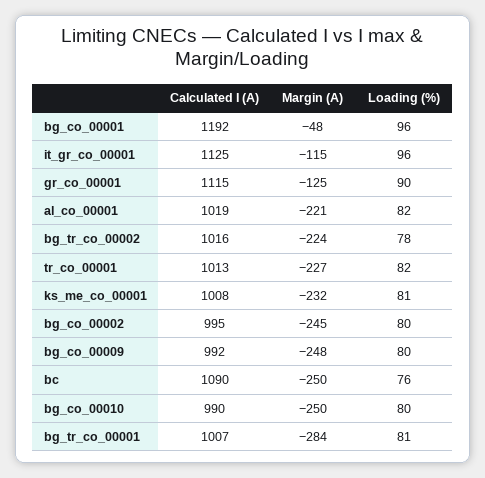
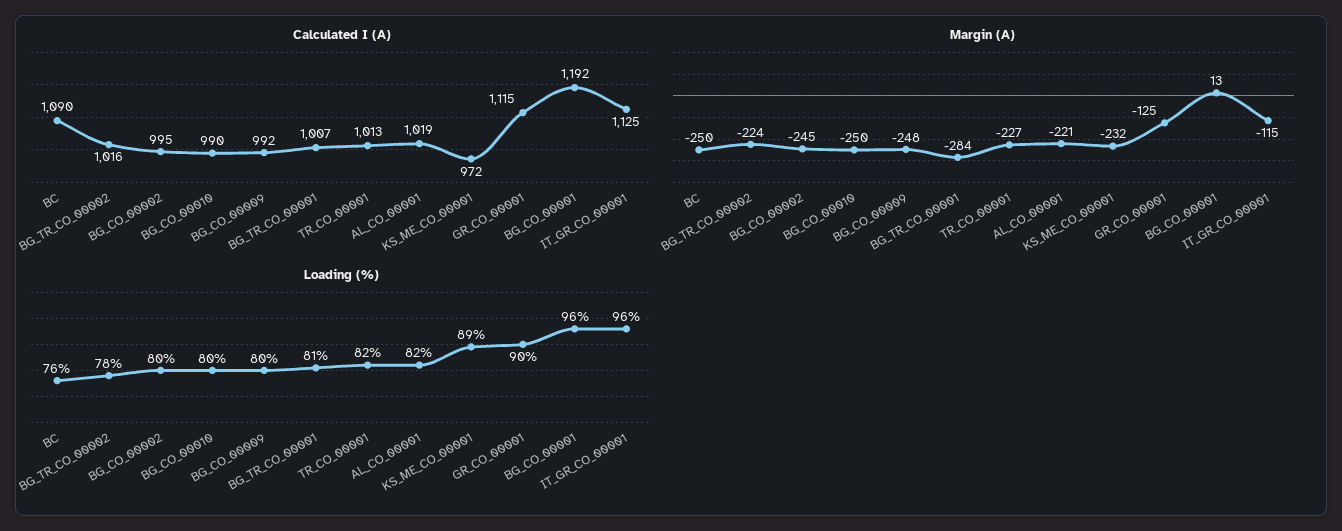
  {
    "Calculated I (A)": {
      "bg_co_00001": 1192,
      "it_gr_co_00001": 1125,
      "gr_co_00001": 1115,
      "al_co_00001": 1019,
      "bg_tr_co_00002": 1016,
      "tr_co_00001": 1013,
-     "ks_me_co_00001": 1008,
+     "ks_me_co_00001": 972,
      "bg_co_00002": 995,
      "bg_co_00009": 992,
      "bc": 1090,
      "bg_co_00010": 990,
      "bg_tr_co_00001": 1007
    },
    "Margin (A)": {
-     "bg_co_00001": -48,
+     "bg_co_00001": 13,
      "it_gr_co_00001": -115,
      "gr_co_00001": -125,
      "al_co_00001": -221,
      "bg_tr_co_00002": -224,
      "tr_co_00001": -227,
      "ks_me_co_00001": -232,
      "bg_co_00002": -245,
      "bg_co_00009": -248,
      "bc": -250,
      "bg_co_00010": -250,
      "bg_tr_co_00001": -284
    },
    "Loading (%)": {
      "bg_co_00001": 96,
      "it_gr_co_00001": 96,
      "gr_co_00001": 90,
      "al_co_00001": 82,
      "bg_tr_co_00002": 78,
      "tr_co_00001": 82,
-     "ks_me_co_00001": 81,
+     "ks_me_co_00001": 89,
      "bg_co_00002": 80,
      "bg_co_00009": 80,
      "bc": 76,
      "bg_co_00010": 80,
      "bg_tr_co_00001": 81
    }
  }

